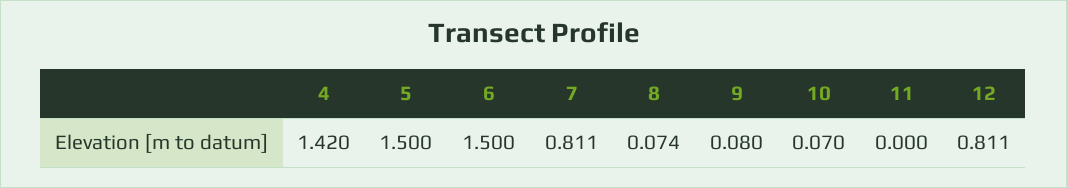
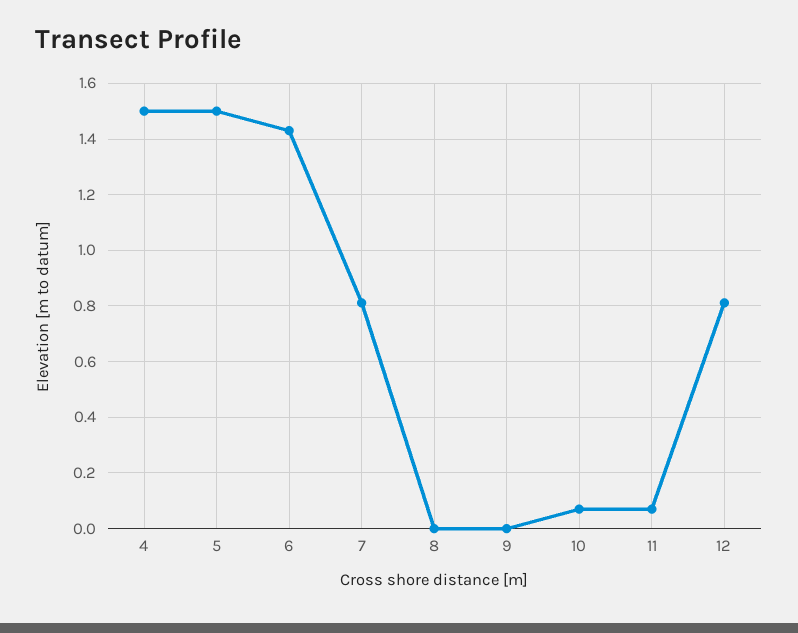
  {
-   "4": 1.42,
+   "4": 1.5,
    "5": 1.5,
-   "6": 1.5,
+   "6": 1.425,
    "7": 0.811,
-   "8": 0.074,
+   "8": 0,
-   "9": 0.08,
+   "9": 0,
    "10": 0.07,
-   "11": 0,
+   "11": 0.075,
    "12": 0.811
  }

